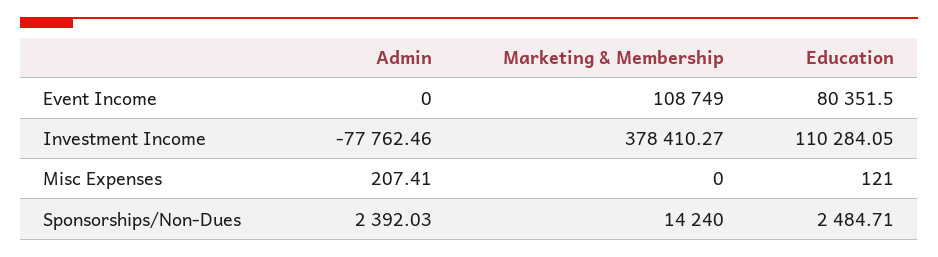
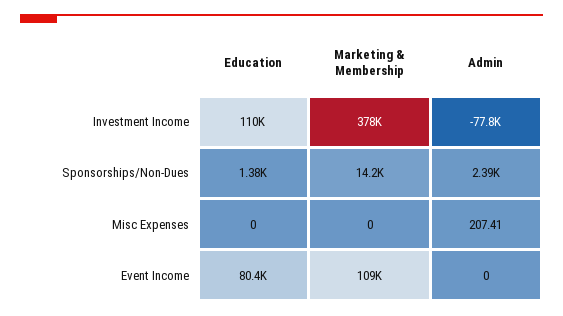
  {
    "Admin": {
      "Event Income": 0,
      "Investment Income": -77762.46,
      "Misc Expenses": 207.41,
      "Sponsorships/Non-Dues": 2392.03
    },
    "Marketing & Membership": {
      "Event Income": 108749,
      "Investment Income": 378410.27,
      "Misc Expenses": 0,
      "Sponsorships/Non-Dues": 14240
    },
    "Education": {
      "Event Income": 80351.5,
      "Investment Income": 110284.05,
-     "Misc Expenses": 121,
+     "Misc Expenses": 0,
-     "Sponsorships/Non-Dues": 2484.71
+     "Sponsorships/Non-Dues": 1380
    }
  }

